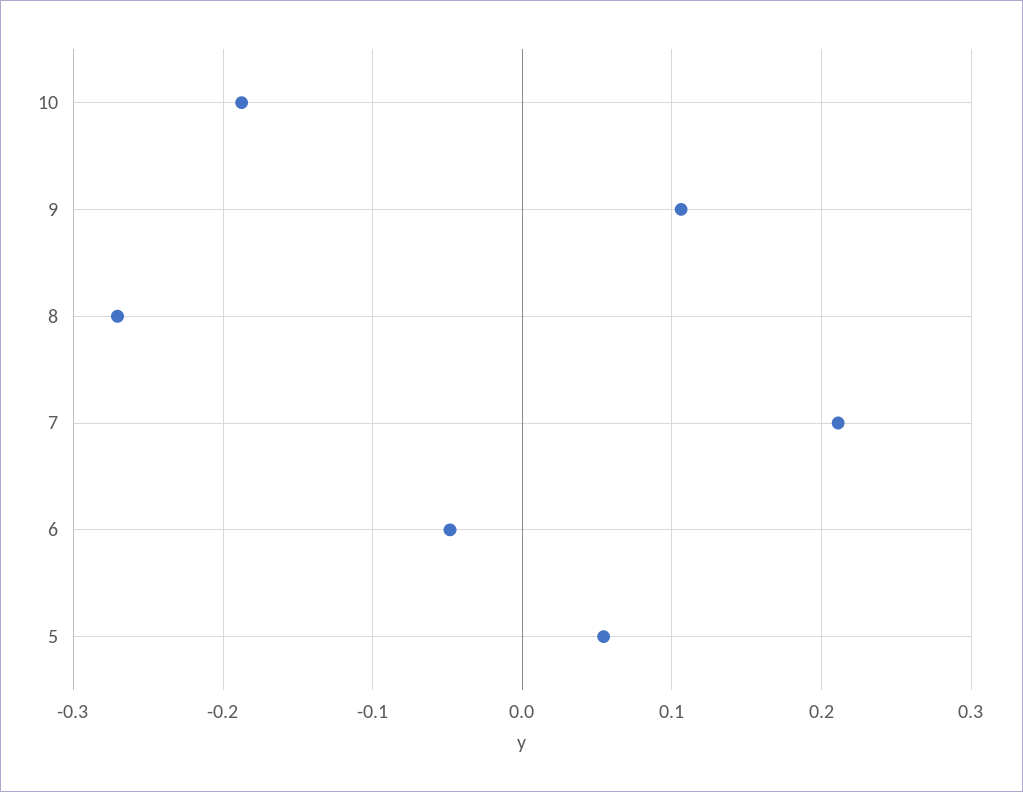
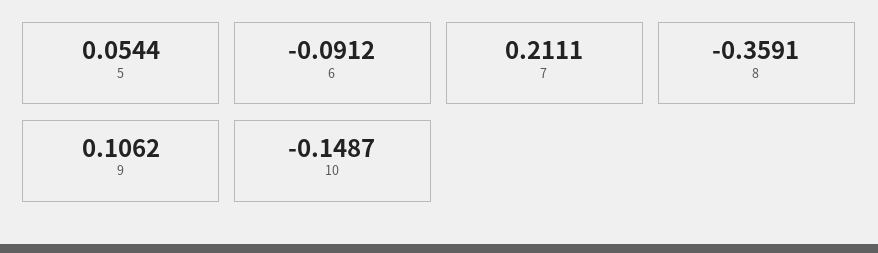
  {
-   "10": -0.19,
+   "10": -0.1487,
    "9": 0.1062,
-   "8": -0.27,
+   "8": -0.3591,
    "7": 0.2111,
-   "6": -0.05,
+   "6": -0.0912,
    "5": 0.0544
  }

